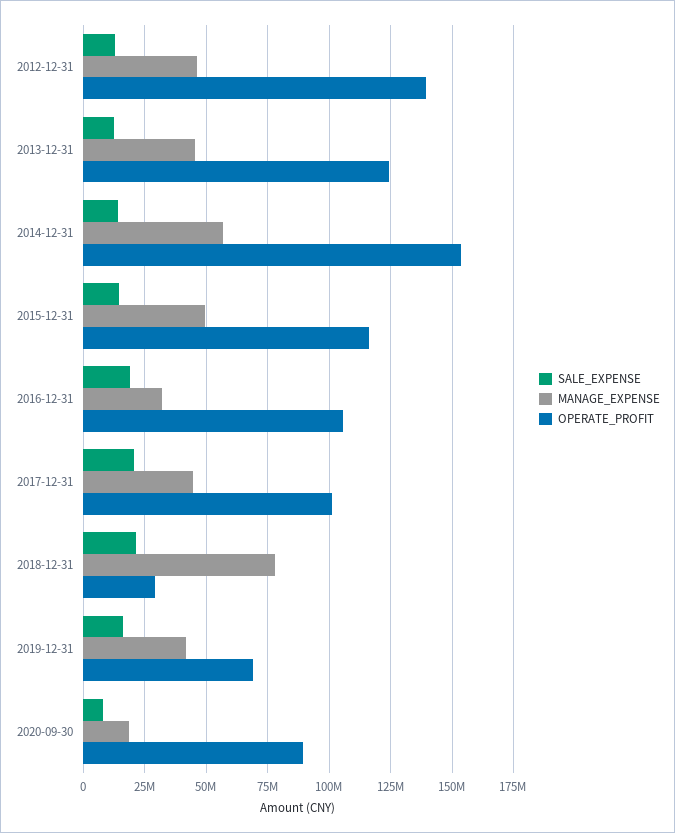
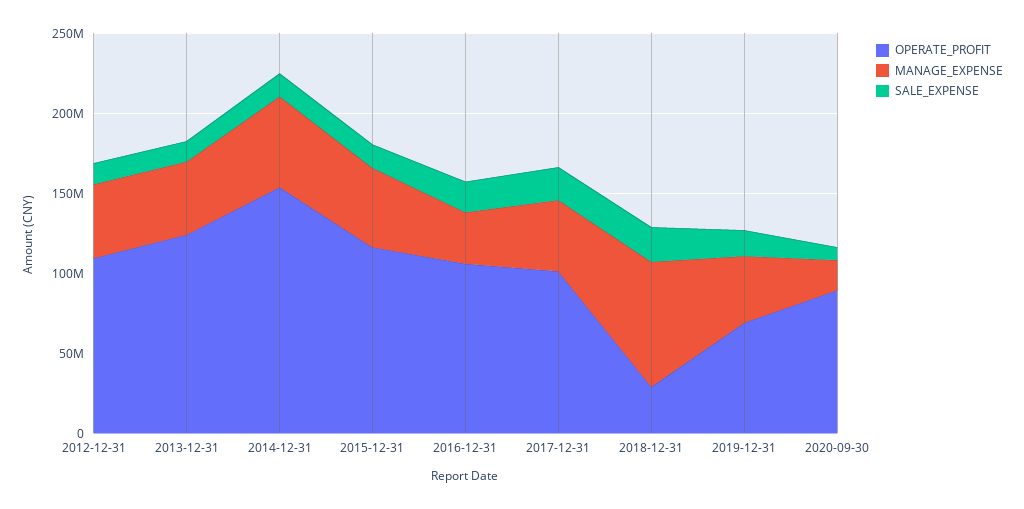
  {
    "SALE_EXPENSE": {
      "2012-12-31": 12500000,
      "2013-12-31": 12500000,
      "2014-12-31": 15000000,
      "2015-12-31": 15000000,
      "2016-12-31": 20000000,
      "2017-12-31": 20000000,
      "2018-12-31": 22500000,
      "2019-12-31": 15000000,
      "2020-09-30": 7500000
    },
    "MANAGE_EXPENSE": {
      "2012-12-31": 45000000,
      "2013-12-31": 45000000,
      "2014-12-31": 57500000,
      "2015-12-31": 50000000,
      "2016-12-31": 32500000,
      "2017-12-31": 45000000,
      "2018-12-31": 77500000,
      "2019-12-31": 42500000,
      "2020-09-30": 20000000
    },
    "OPERATE_PROFIT": {
-     "2012-12-31": 140000000,
+     "2012-12-31": 110000000,
      "2013-12-31": 125000000,
      "2014-12-31": 152500000,
      "2015-12-31": 117500000,
      "2016-12-31": 105000000,
      "2017-12-31": 100000000,
      "2018-12-31": 30000000,
      "2019-12-31": 70000000,
      "2020-09-30": 90000000
    }
  }

